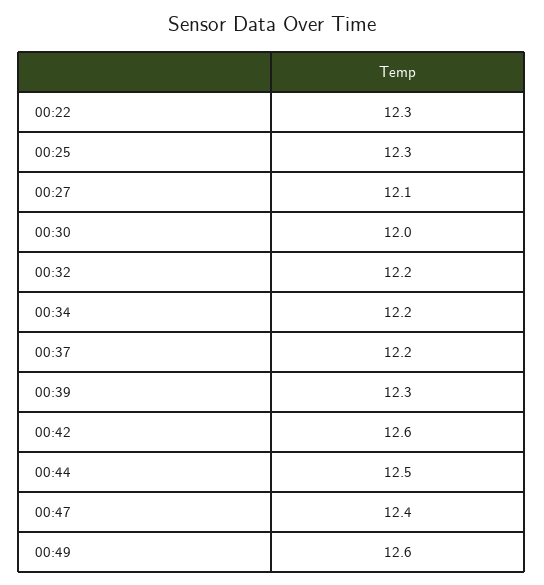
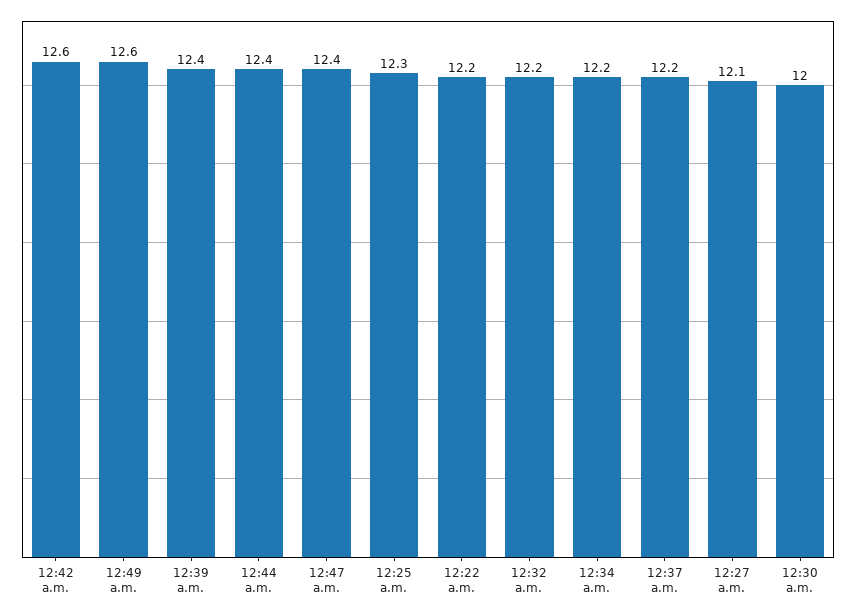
  {
-   "00:22": 12.3,
+   "00:22": 12.2,
    "00:25": 12.3,
    "00:27": 12.1,
    "00:30": 12,
    "00:32": 12.2,
    "00:34": 12.2,
    "00:37": 12.2,
-   "00:39": 12.3,
+   "00:39": 12.4,
    "00:42": 12.6,
-   "00:44": 12.5,
+   "00:44": 12.4,
    "00:47": 12.4,
    "00:49": 12.6
  }

